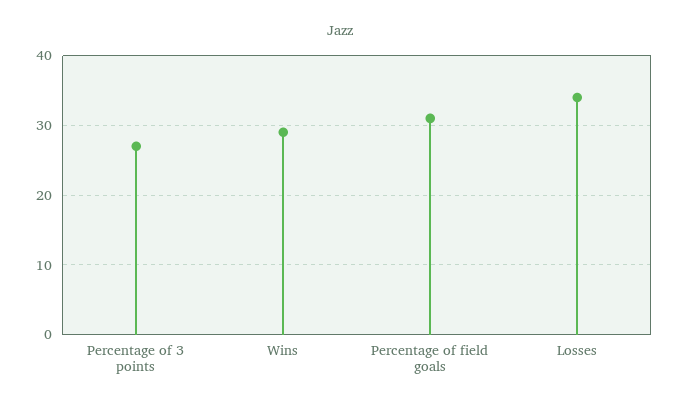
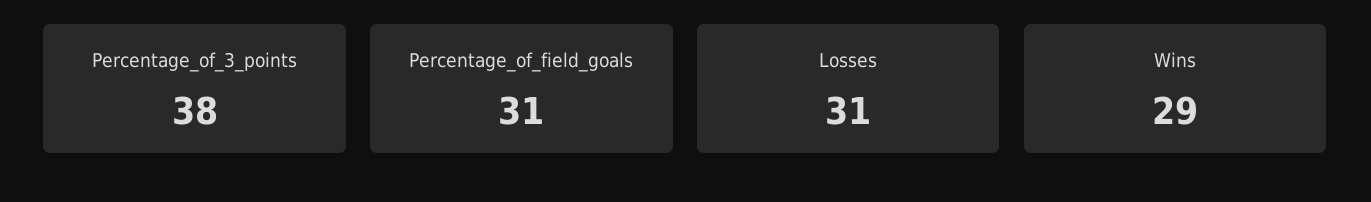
  {
-   "Percentage of 3 points": 27,
+   "Percentage of 3 points": 38,
    "Wins": 29,
    "Percentage of field goals": 31,
-   "Losses": 34
+   "Losses": 31
  }

